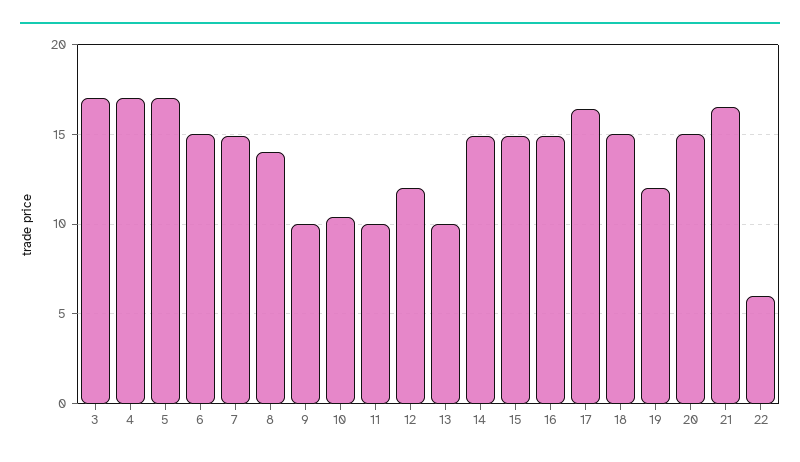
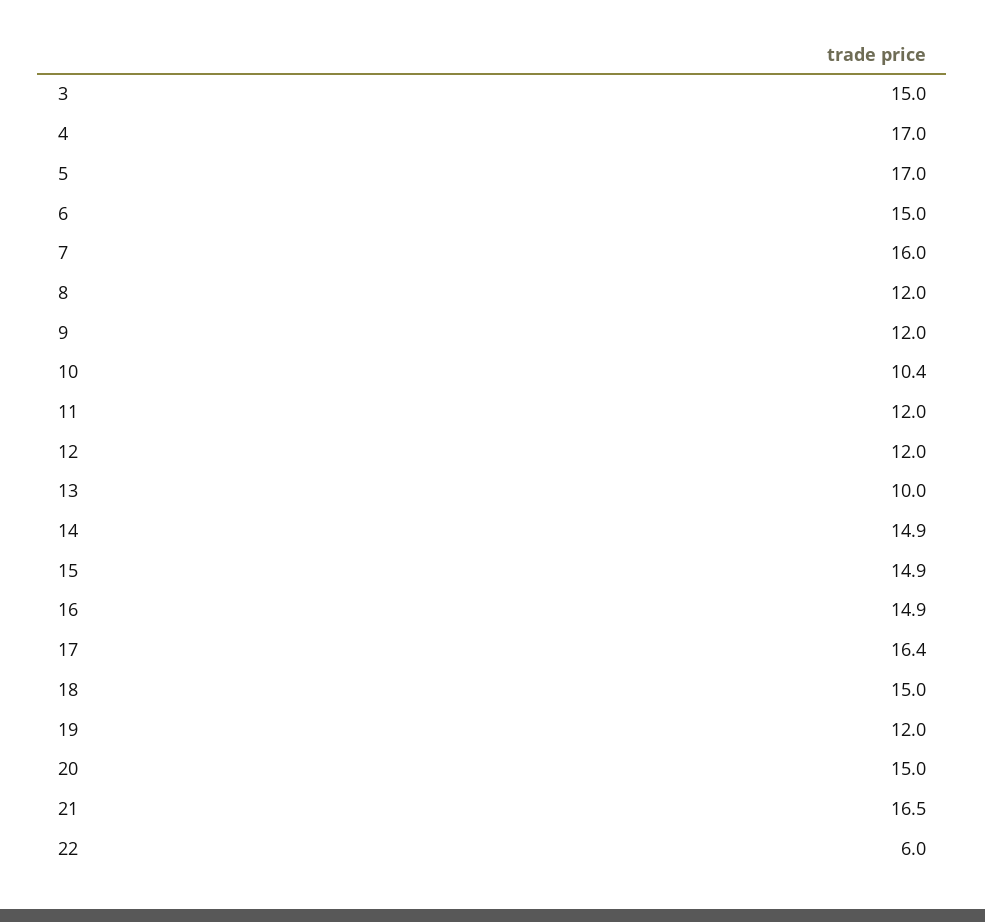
  {
-   "3": 17,
+   "3": 15,
    "4": 17,
    "5": 17,
    "6": 15,
-   "7": 15,
+   "7": 16,
-   "8": 14,
+   "8": 12,
-   "9": 10,
+   "9": 12,
    "10": 10.4,
-   "11": 10,
+   "11": 12,
    "12": 12,
    "13": 10,
    "14": 14.9,
    "15": 14.9,
    "16": 14.9,
    "17": 16.4,
    "18": 15,
    "19": 12,
    "20": 15,
    "21": 16.5,
    "22": 6
  }

